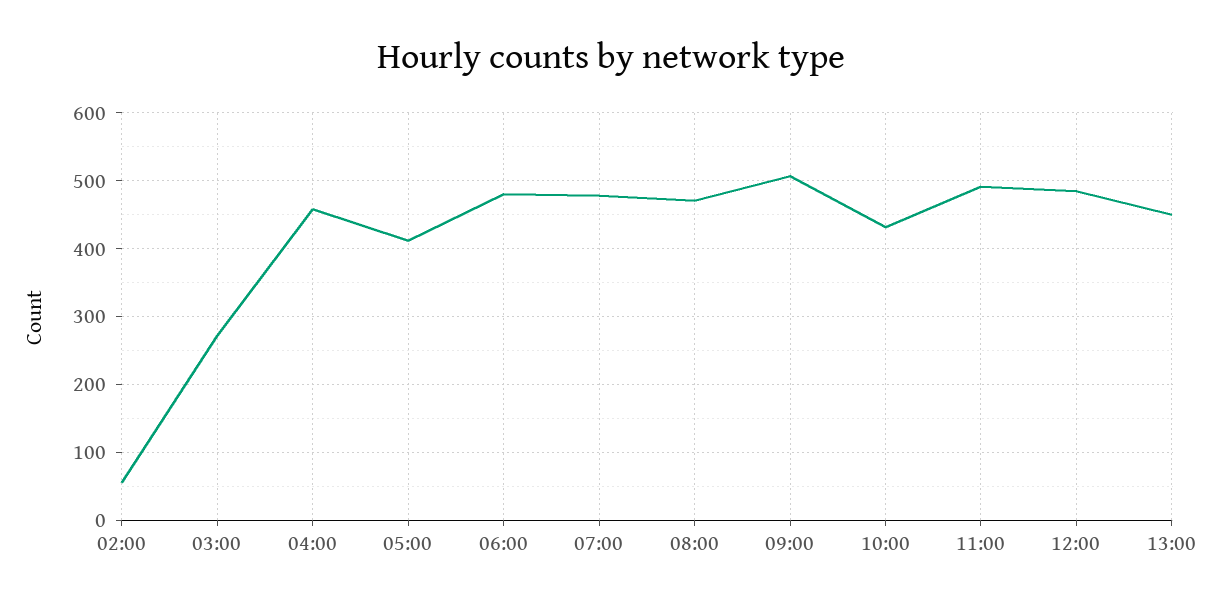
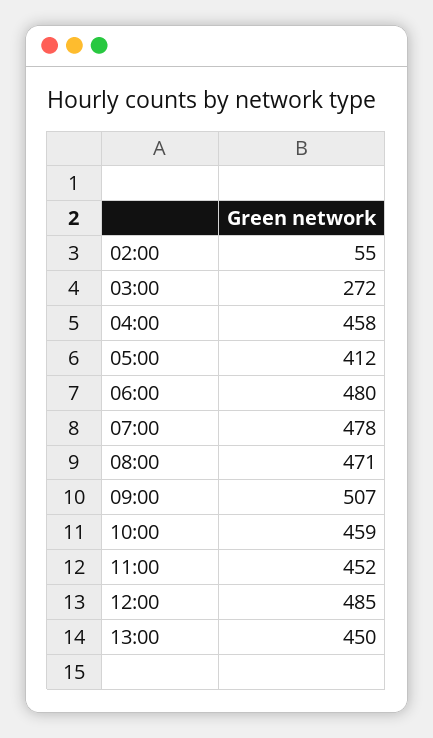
  {
    "02:00": 55,
    "03:00": 272,
    "04:00": 458,
    "05:00": 412,
    "06:00": 480,
    "07:00": 478,
    "08:00": 471,
    "09:00": 507,
-   "10:00": 430,
+   "10:00": 459,
-   "11:00": 490,
+   "11:00": 452,
    "12:00": 485,
    "13:00": 450
  }

